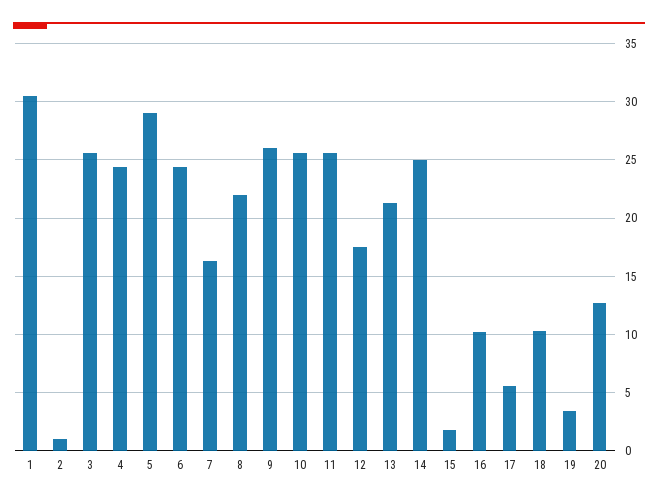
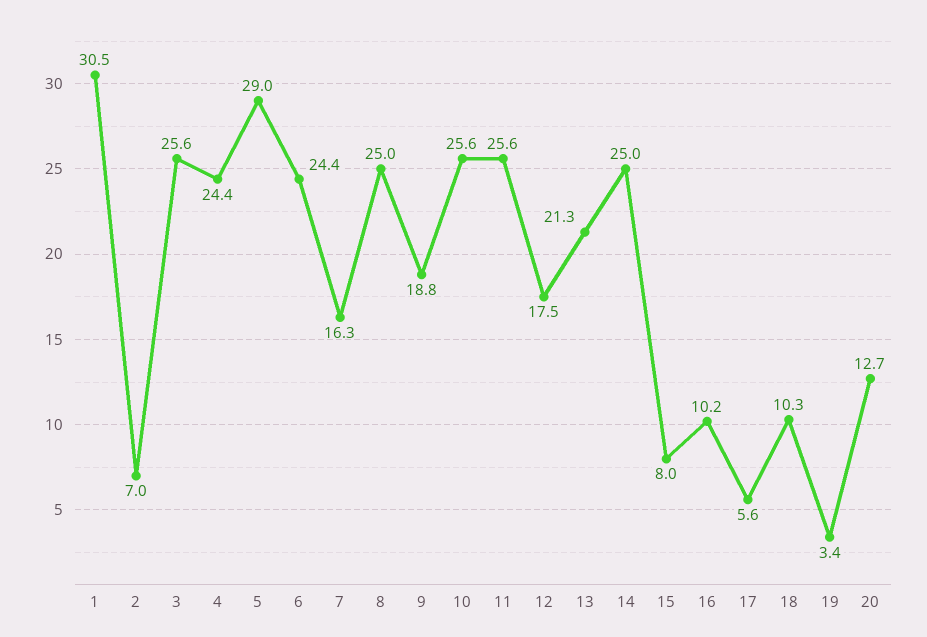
  {
    "1": 30.5,
-   "2": 1,
+   "2": 7,
    "3": 25.6,
    "4": 24.4,
    "5": 29,
    "6": 24.4,
    "7": 16.3,
-   "8": 22,
+   "8": 25,
-   "9": 26,
+   "9": 18.8,
    "10": 25.6,
    "11": 25.6,
    "12": 17.5,
    "13": 21.3,
    "14": 25,
-   "15": 2,
+   "15": 8,
    "16": 10.2,
    "17": 5.6,
    "18": 10.3,
    "19": 3.4,
    "20": 12.7
  }

